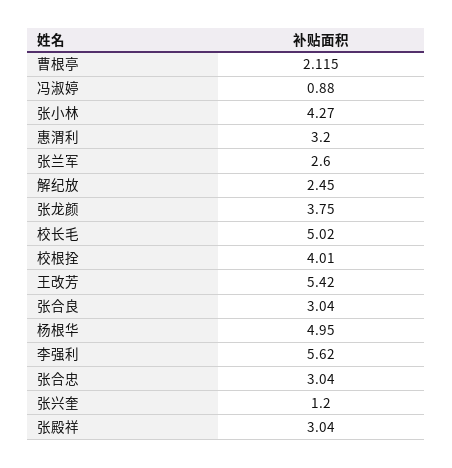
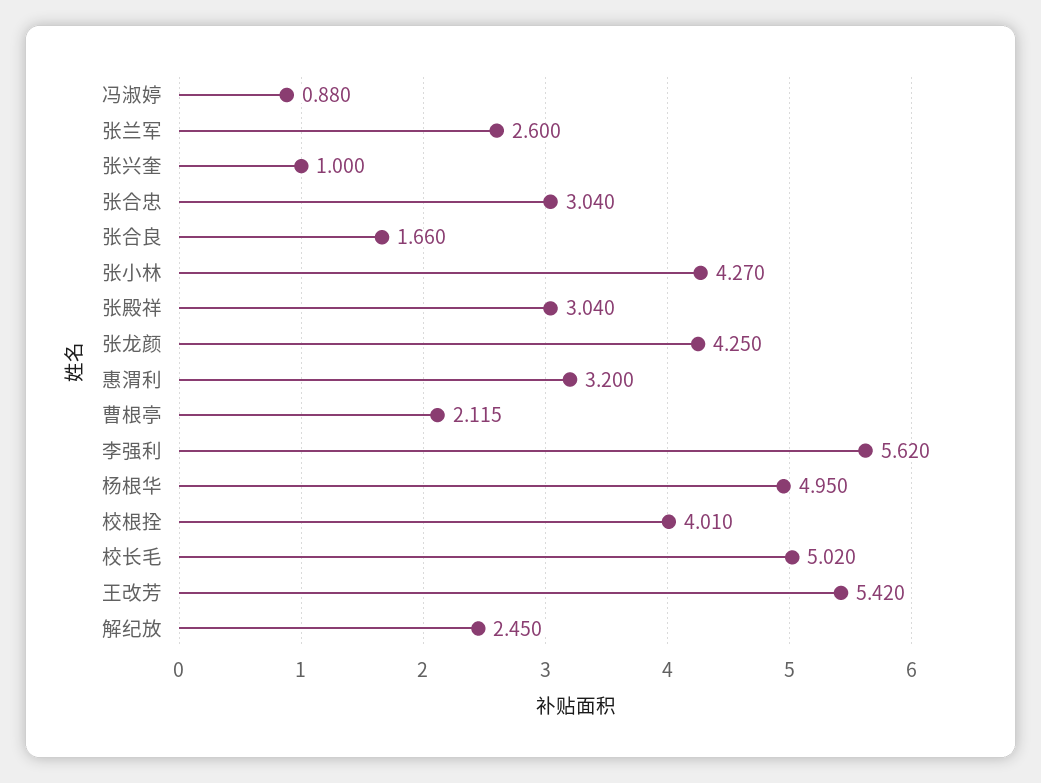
  {
    "曹根亭": 2.115,
    "冯淑婷": 0.88,
    "张小林": 4.27,
    "惠渭利": 3.2,
    "张兰军": 2.6,
    "解纪放": 2.45,
-   "张龙颜": 3.75,
+   "张龙颜": 4.25,
    "校长毛": 5.02,
    "校根拴": 4.01,
    "王改芳": 5.42,
-   "张合良": 3.04,
+   "张合良": 1.66,
    "杨根华": 4.95,
    "李强利": 5.62,
    "张合忠": 3.04,
-   "张兴奎": 1.2,
+   "张兴奎": 1,
    "张殿祥": 3.04
  }

